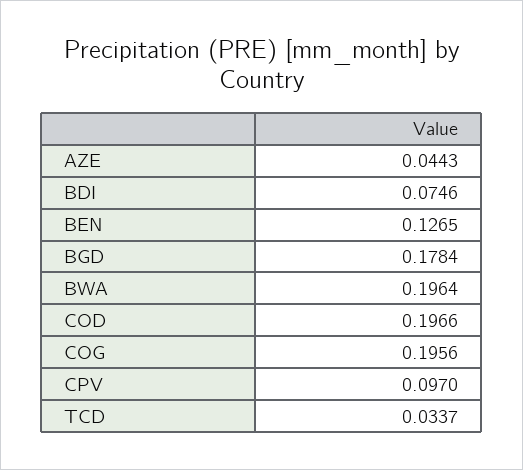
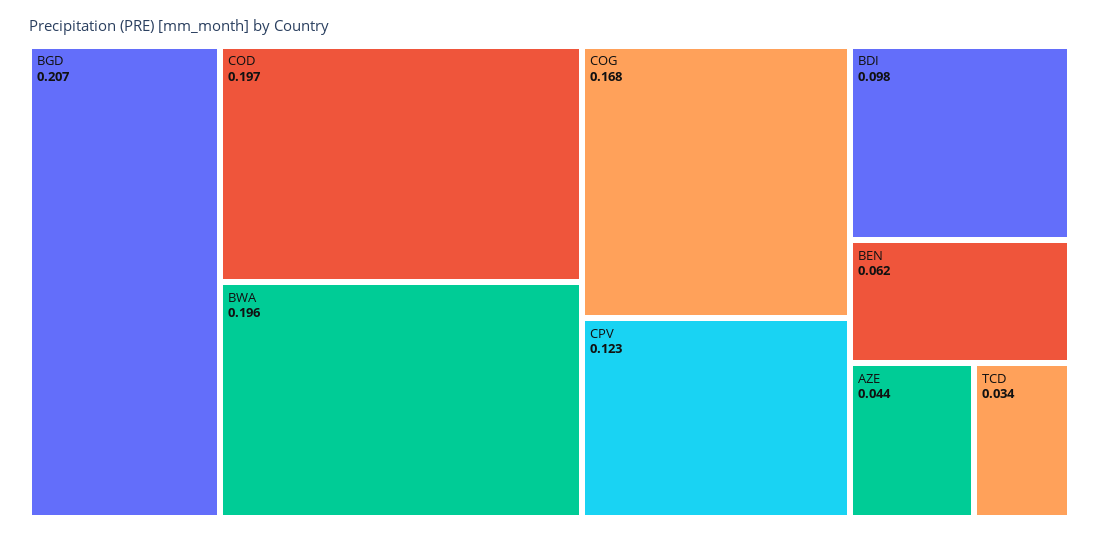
  {
    "AZE": 0.0443,
-   "BDI": 0.0746,
+   "BDI": 0.098,
-   "BEN": 0.1265,
+   "BEN": 0.062,
-   "BGD": 0.1784,
+   "BGD": 0.207,
    "BWA": 0.1964,
    "COD": 0.1966,
-   "COG": 0.1956,
+   "COG": 0.168,
-   "CPV": 0.097,
+   "CPV": 0.123,
    "TCD": 0.0337
  }

